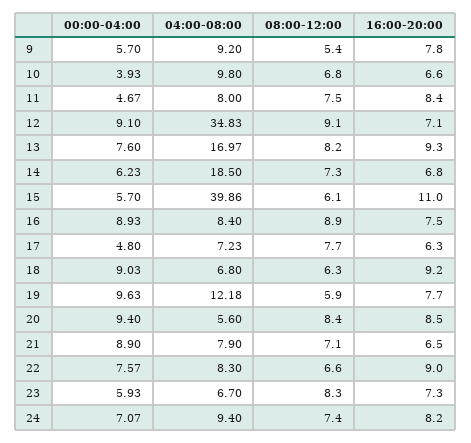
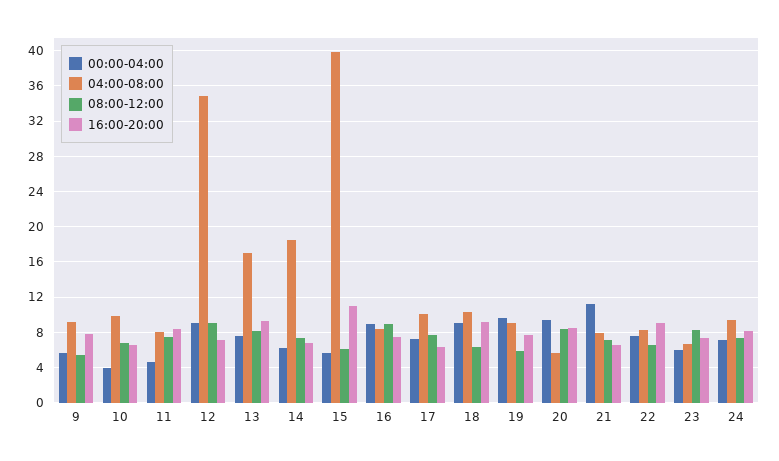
  {
    "00:00-04:00": {
      "9": 5.7,
      "10": 3.93,
      "11": 4.67,
      "12": 9.1,
      "13": 7.6,
      "14": 6.23,
      "15": 5.7,
      "16": 8.93,
-     "17": 4.8,
+     "17": 7,
      "18": 9.03,
      "19": 9.63,
      "20": 9.4,
-     "21": 8.9,
+     "21": 11,
      "22": 7.57,
      "23": 5.93,
      "24": 7.07
    },
    "04:00-08:00": {
      "9": 9.2,
      "10": 9.8,
      "11": 8,
      "12": 34.83,
      "13": 16.97,
      "14": 18.5,
      "15": 39.86,
      "16": 8.4,
-     "17": 7.23,
+     "17": 10,
-     "18": 6.8,
+     "18": 10,
-     "19": 12.18,
+     "19": 9,
      "20": 5.6,
      "21": 7.9,
      "22": 8.3,
      "23": 6.7,
      "24": 9.4
    },
    "08:00-12:00": {
      "9": 5.4,
      "10": 6.8,
      "11": 7.5,
      "12": 9.1,
      "13": 8.2,
      "14": 7.3,
      "15": 6.1,
      "16": 8.9,
      "17": 7.7,
      "18": 6.3,
      "19": 5.9,
      "20": 8.4,
      "21": 7.1,
      "22": 6.6,
      "23": 8.3,
      "24": 7.4
    },
    "16:00-20:00": {
      "9": 7.8,
      "10": 6.6,
      "11": 8.4,
      "12": 7.1,
      "13": 9.3,
      "14": 6.8,
      "15": 11,
      "16": 7.5,
      "17": 6.3,
      "18": 9.2,
      "19": 7.7,
      "20": 8.5,
      "21": 6.5,
      "22": 9,
      "23": 7.3,
      "24": 8.2
    }
  }

